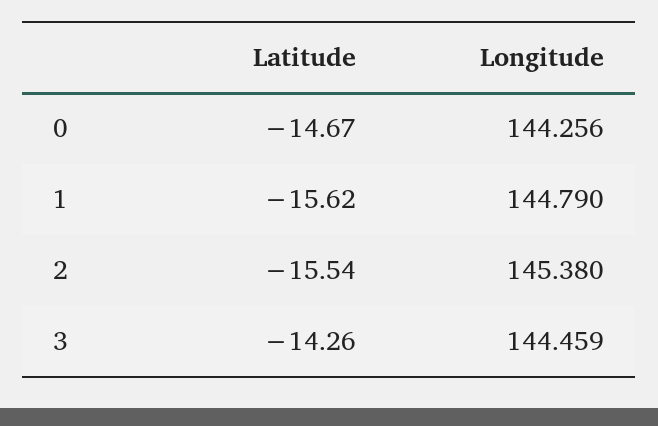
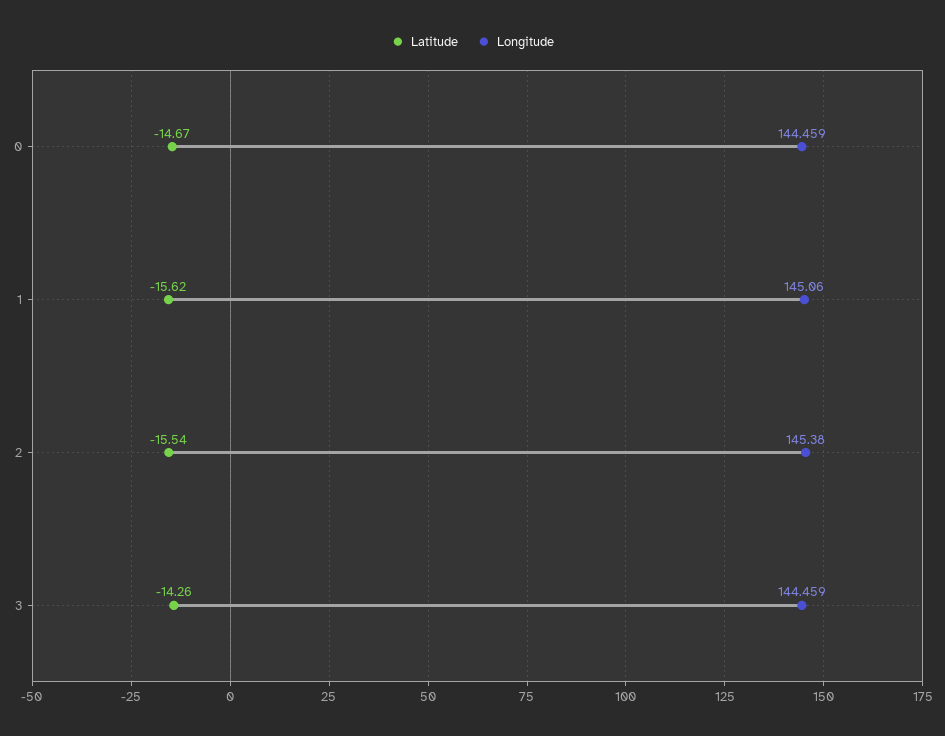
  {
    "Latitude": {
      "0": -14.67,
      "1": -15.62,
      "2": -15.54,
      "3": -14.26
    },
    "Longitude": {
-     "0": 144.256,
+     "0": 144.459,
-     "1": 144.79,
+     "1": 145.06,
      "2": 145.38,
      "3": 144.459
    }
  }

